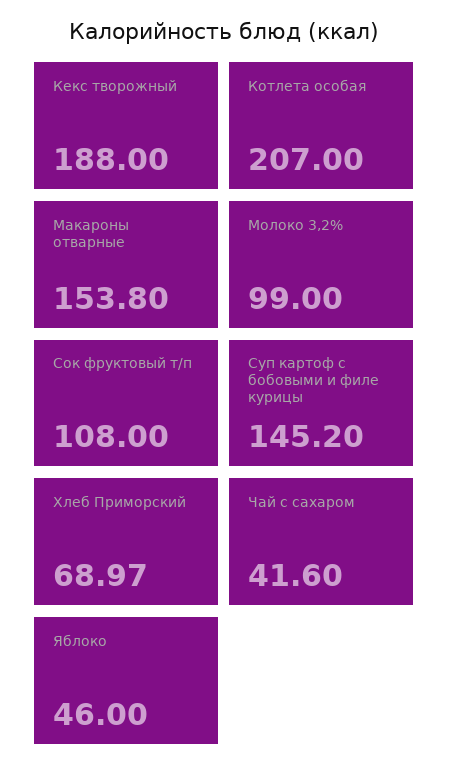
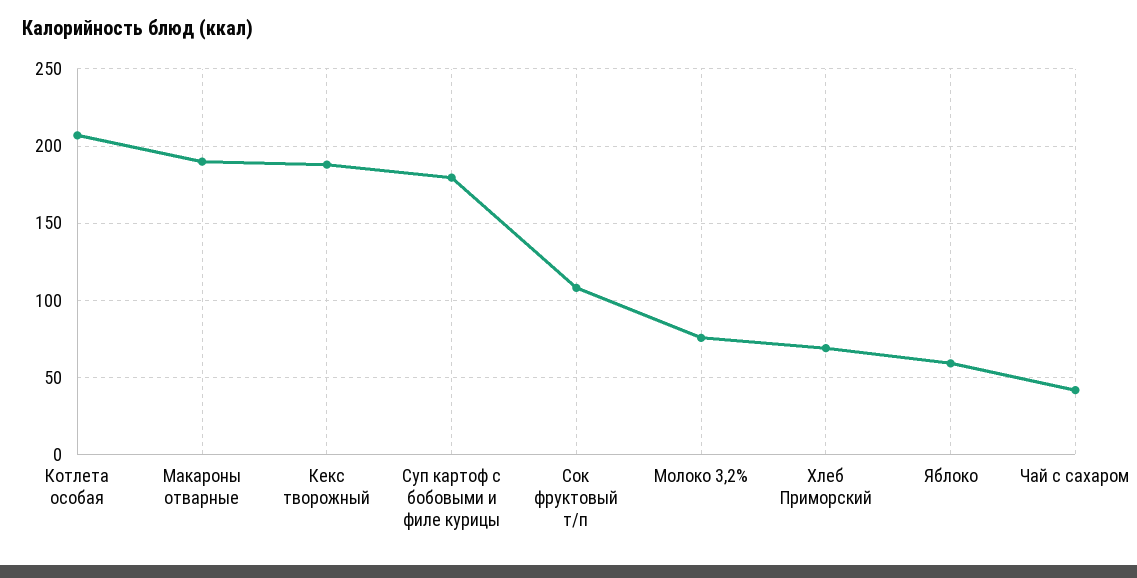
  {
    "Кекс творожный": 188,
    "Котлета особая": 207,
-   "Макароны отварные": 153.8,
+   "Макароны отварные": 190,
-   "Молоко 3,2%": 99,
+   "Молоко 3,2%": 75,
    "Сок фруктовый т/п": 108,
-   "Суп картоф с бобовыми и филе курицы": 145.2,
+   "Суп картоф с бобовыми и филе курицы": 180,
    "Хлеб Приморский": 68.97,
    "Чай с сахаром": 41.6,
-   "Яблоко": 46
+   "Яблоко": 60
  }

